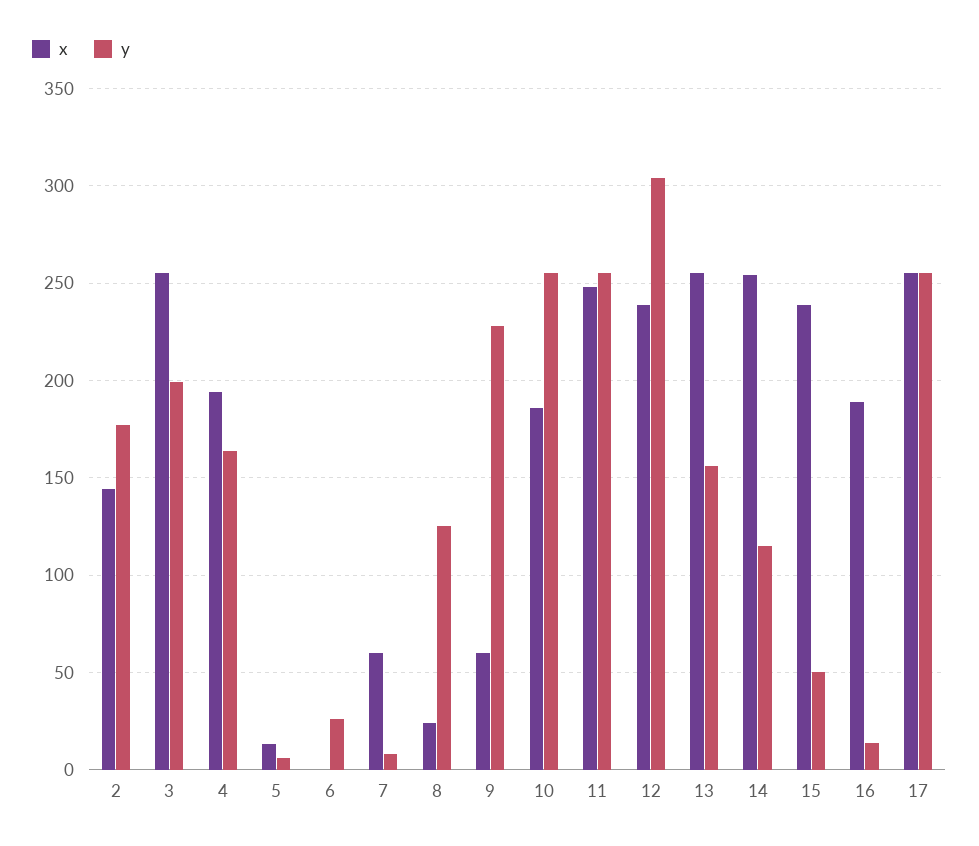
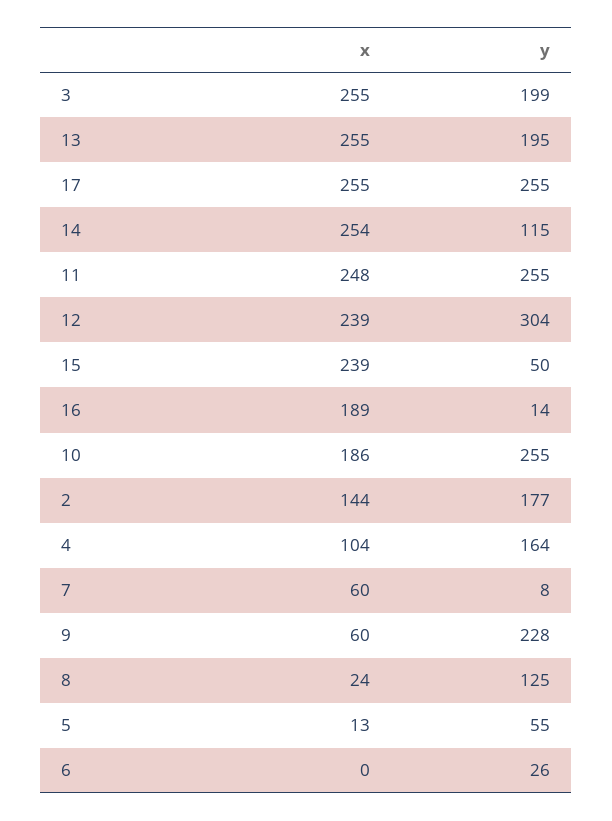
  {
    "x": {
      "2": 144,
      "3": 255,
-     "4": 195,
+     "4": 104,
      "5": 13,
      "6": 0,
      "7": 60,
      "8": 24,
      "9": 60,
      "10": 186,
      "11": 248,
      "12": 239,
      "13": 255,
      "14": 254,
      "15": 239,
      "16": 189,
      "17": 255
    },
    "y": {
      "2": 177,
      "3": 199,
      "4": 164,
-     "5": 5,
+     "5": 55,
      "6": 26,
      "7": 8,
      "8": 125,
      "9": 228,
      "10": 255,
      "11": 255,
      "12": 304,
-     "13": 155,
+     "13": 195,
      "14": 115,
      "15": 50,
      "16": 14,
      "17": 255
    }
  }

